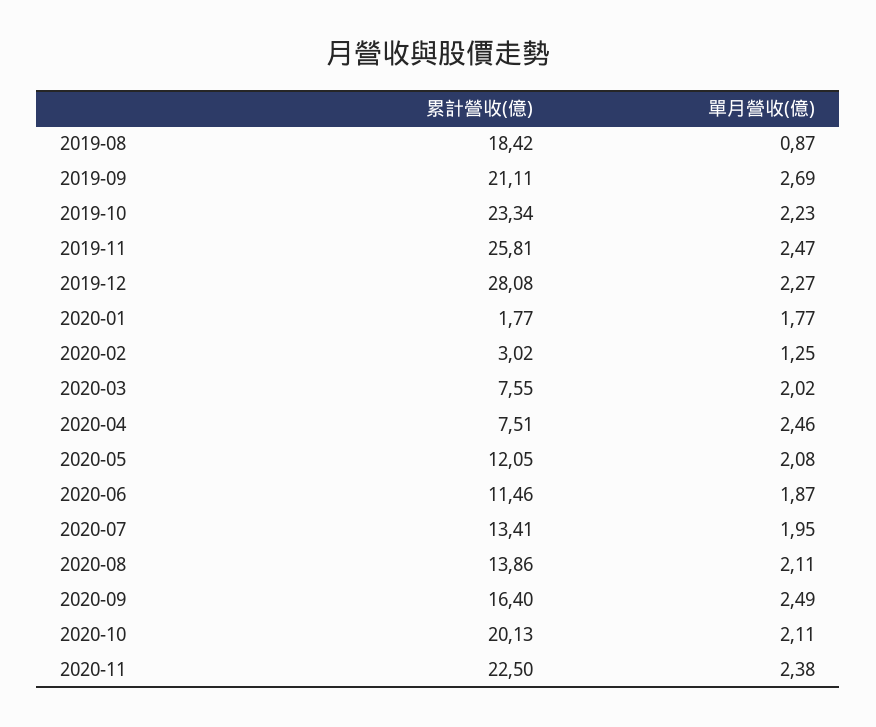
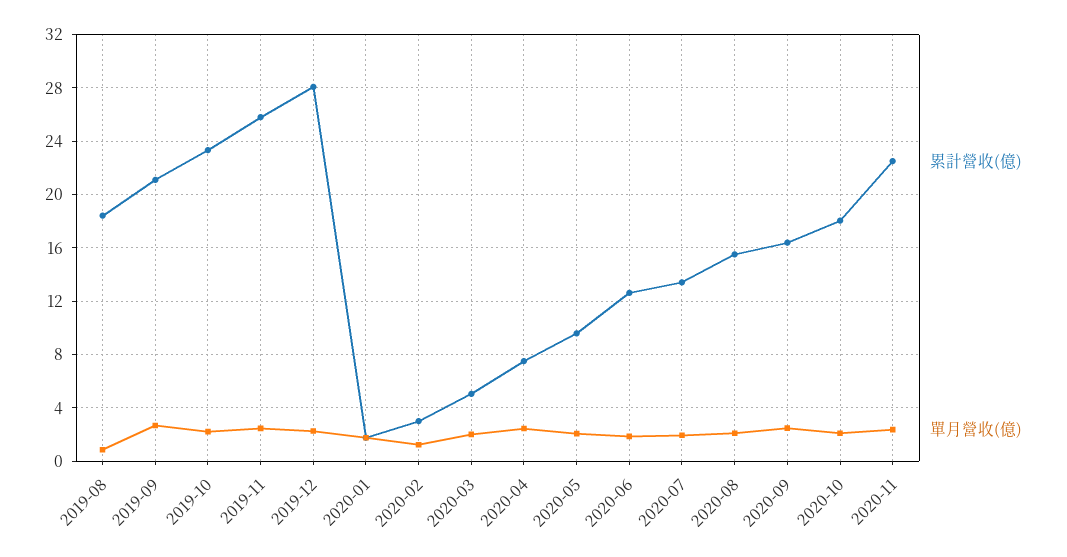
  {
    "累計營收(億)": {
      "2019-08": 18.42,
      "2019-09": 21.11,
      "2019-10": 23.34,
      "2019-11": 25.81,
      "2019-12": 28.08,
      "2020-01": 1.77,
      "2020-02": 3.02,
-     "2020-03": 7.55,
+     "2020-03": 5,
      "2020-04": 7.51,
-     "2020-05": 12.05,
+     "2020-05": 9.5,
-     "2020-06": 11.46,
+     "2020-06": 12.5,
      "2020-07": 13.41,
-     "2020-08": 13.86,
+     "2020-08": 15.5,
      "2020-09": 16.4,
-     "2020-10": 20.13,
+     "2020-10": 18,
      "2020-11": 22.5
    },
    "單月營收(億)": {
      "2019-08": 0.87,
      "2019-09": 2.69,
      "2019-10": 2.23,
      "2019-11": 2.47,
      "2019-12": 2.27,
      "2020-01": 1.77,
      "2020-02": 1.25,
      "2020-03": 2.02,
      "2020-04": 2.46,
      "2020-05": 2.08,
      "2020-06": 1.87,
      "2020-07": 1.95,
      "2020-08": 2.11,
      "2020-09": 2.49,
      "2020-10": 2.11,
      "2020-11": 2.38
    }
  }

